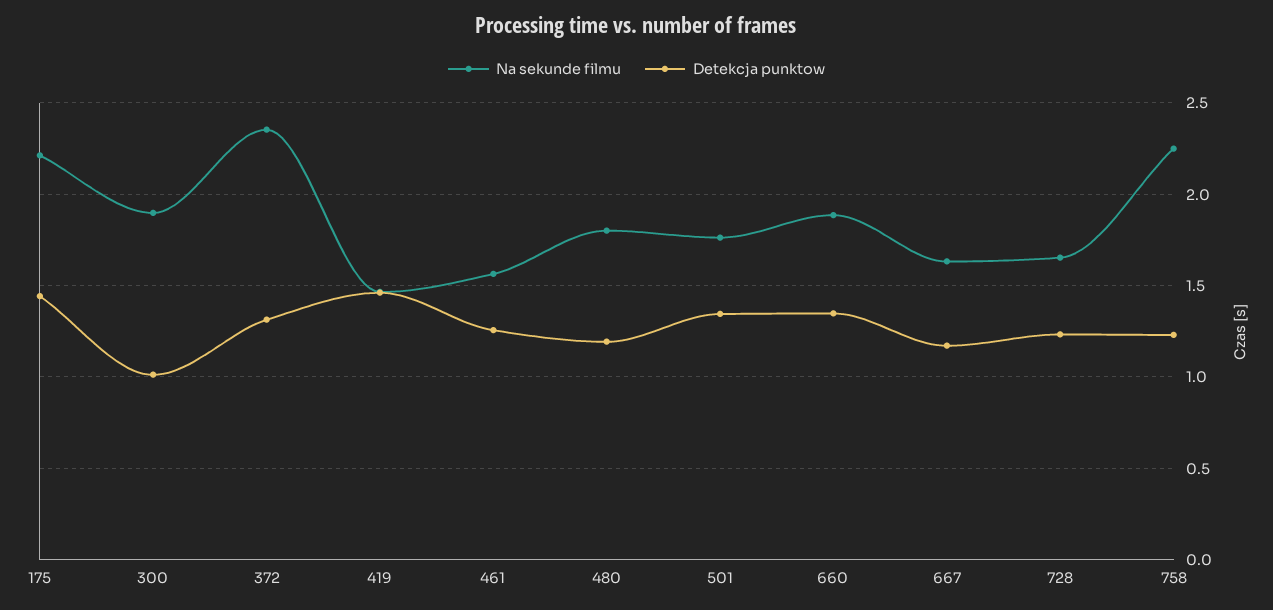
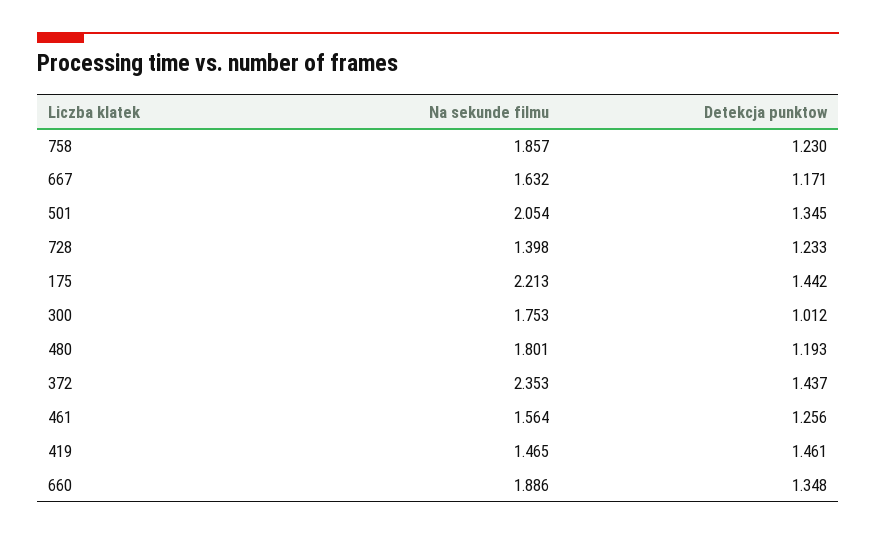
  {
    "Na sekunde filmu": {
      "175": 2.213,
-     "300": 1.9,
+     "300": 1.753,
      "372": 2.353,
      "419": 1.465,
      "461": 1.564,
      "480": 1.801,
-     "501": 1.75,
+     "501": 2.054,
      "660": 1.886,
      "667": 1.632,
-     "728": 1.65,
+     "728": 1.398,
-     "758": 2.25
+     "758": 1.857
    },
    "Detekcja punktow": {
      "175": 1.442,
      "300": 1.012,
-     "372": 1.3,
+     "372": 1.437,
      "419": 1.461,
      "461": 1.256,
      "480": 1.193,
      "501": 1.345,
      "660": 1.348,
      "667": 1.171,
      "728": 1.233,
      "758": 1.23
    }
  }

